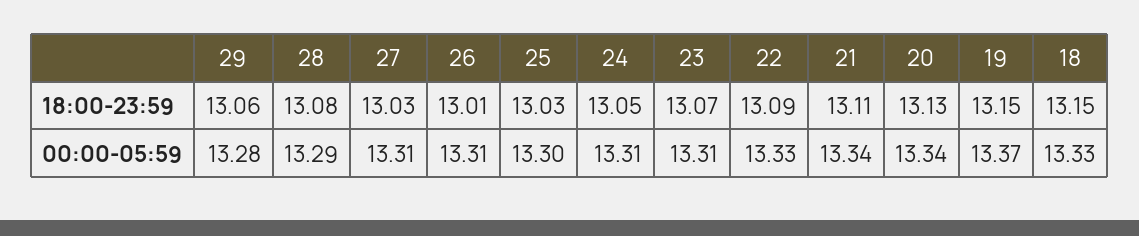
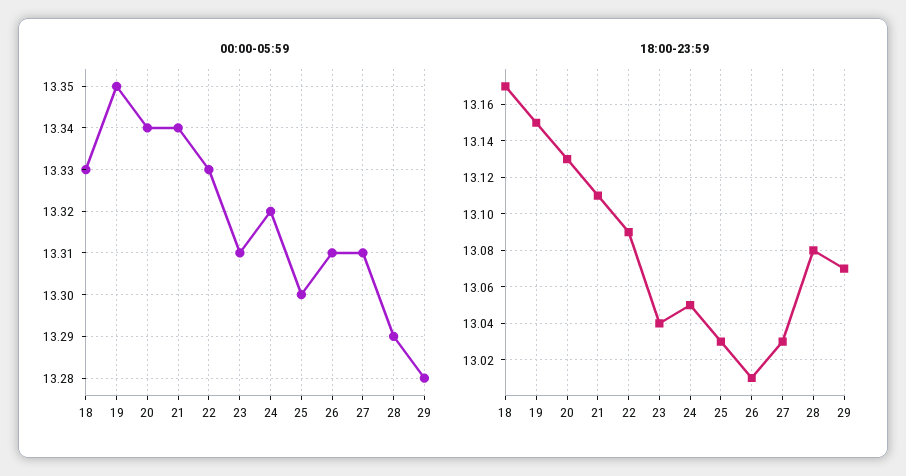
  {
    "18:00-23:59": {
-     "29": 13.06,
+     "29": 13.07,
      "28": 13.08,
      "27": 13.03,
      "26": 13.01,
      "25": 13.03,
      "24": 13.05,
-     "23": 13.07,
+     "23": 13.04,
      "22": 13.09,
      "21": 13.11,
      "20": 13.13,
      "19": 13.15,
-     "18": 13.15
+     "18": 13.17
    },
    "00:00-05:59": {
      "29": 13.28,
      "28": 13.29,
      "27": 13.31,
      "26": 13.31,
      "25": 13.3,
-     "24": 13.31,
+     "24": 13.32,
      "23": 13.31,
      "22": 13.33,
      "21": 13.34,
      "20": 13.34,
-     "19": 13.37,
+     "19": 13.35,
      "18": 13.33
    }
  }

